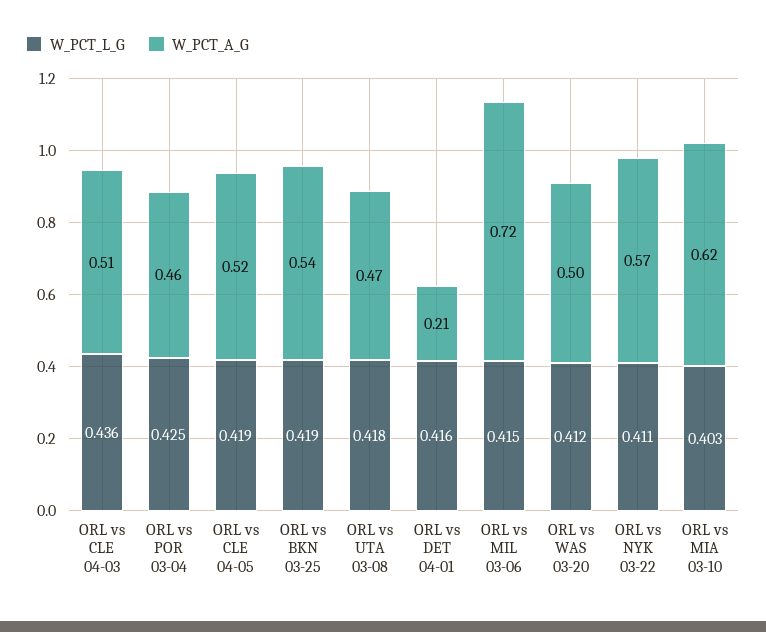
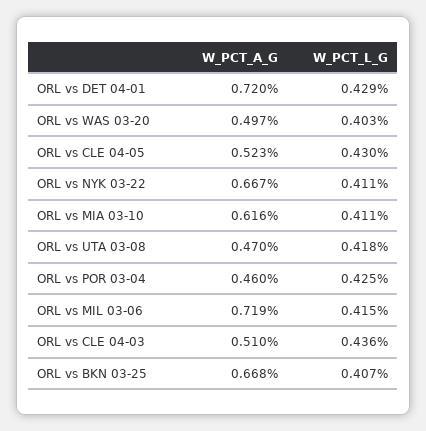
  {
    "W_PCT_L_G": {
      "ORL vs CLE 04-03": 0.436,
      "ORL vs POR 03-04": 0.425,
-     "ORL vs CLE 04-05": 0.419,
+     "ORL vs CLE 04-05": 0.43,
-     "ORL vs BKN 03-25": 0.419,
+     "ORL vs BKN 03-25": 0.407,
      "ORL vs UTA 03-08": 0.418,
-     "ORL vs DET 04-01": 0.416,
+     "ORL vs DET 04-01": 0.429,
      "ORL vs MIL 03-06": 0.415,
-     "ORL vs WAS 03-20": 0.412,
+     "ORL vs WAS 03-20": 0.403,
      "ORL vs NYK 03-22": 0.411,
-     "ORL vs MIA 03-10": 0.403
+     "ORL vs MIA 03-10": 0.411
    },
    "W_PCT_A_G": {
      "ORL vs CLE 04-03": 0.51,
      "ORL vs POR 03-04": 0.46,
      "ORL vs CLE 04-05": 0.523,
-     "ORL vs BKN 03-25": 0.54,
+     "ORL vs BKN 03-25": 0.668,
      "ORL vs UTA 03-08": 0.47,
-     "ORL vs DET 04-01": 0.21,
+     "ORL vs DET 04-01": 0.72,
      "ORL vs MIL 03-06": 0.719,
      "ORL vs WAS 03-20": 0.497,
-     "ORL vs NYK 03-22": 0.57,
+     "ORL vs NYK 03-22": 0.667,
      "ORL vs MIA 03-10": 0.616
    }
  }

